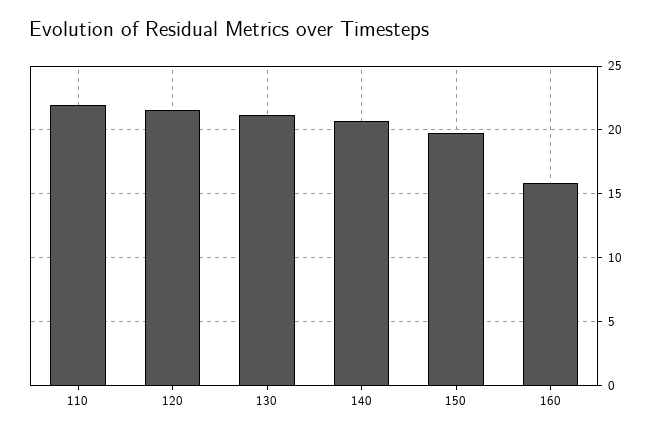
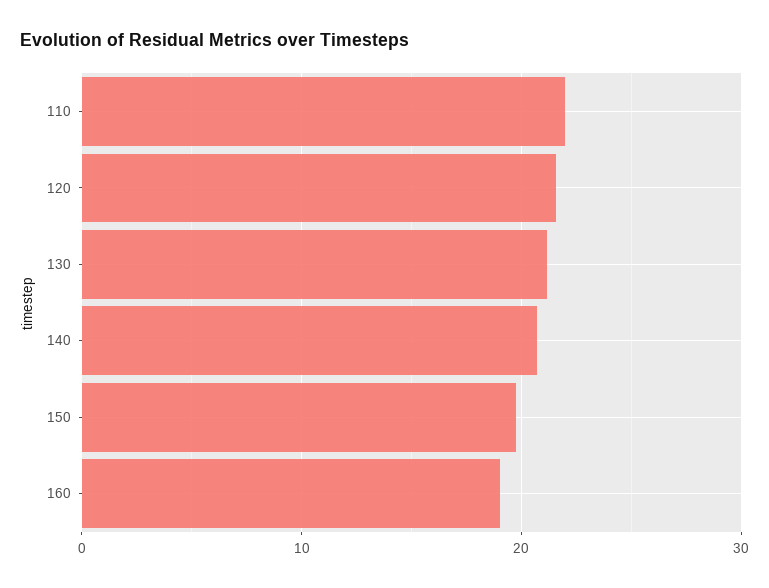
  {
    "110": 22,
    "120": 21.5,
    "130": 21,
    "140": 20.5,
    "150": 19.5,
-   "160": 16
+   "160": 19
  }

